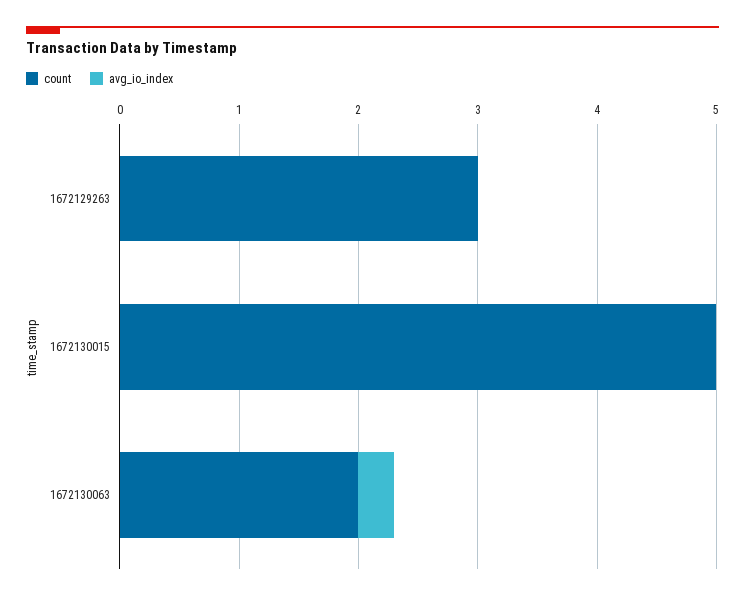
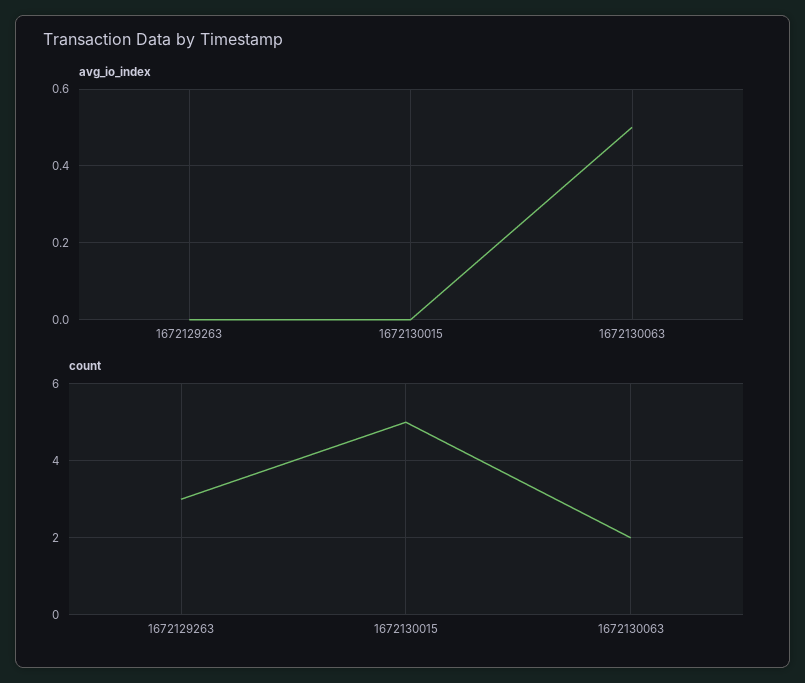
  {
    "count": {
      "1672129263": 3,
      "1672130015": 5,
      "1672130063": 2
    },
    "avg_io_index": {
      "1672129263": 0,
      "1672130015": 0,
-     "1672130063": 0.3
+     "1672130063": 0.5
    }
  }

